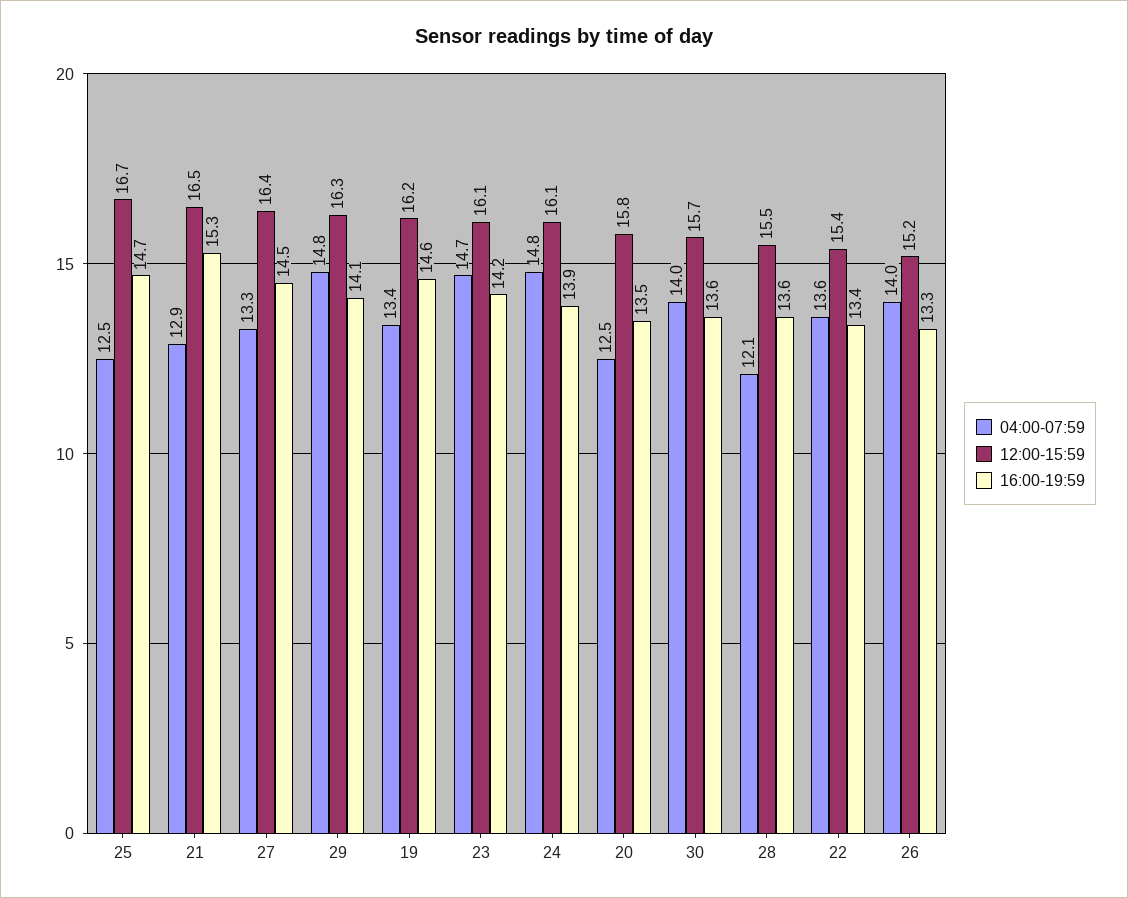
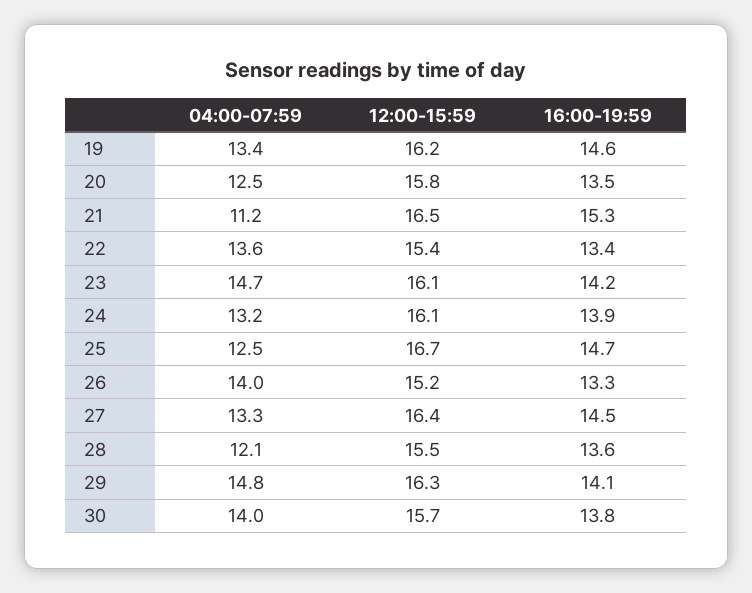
  {
    "04:00-07:59": {
      "25": 12.5,
-     "21": 12.9,
+     "21": 11.2,
      "27": 13.3,
      "29": 14.8,
      "19": 13.4,
      "23": 14.7,
-     "24": 14.8,
+     "24": 13.2,
      "20": 12.5,
      "30": 14,
      "28": 12.1,
      "22": 13.6,
      "26": 14
    },
    "12:00-15:59": {
      "25": 16.7,
      "21": 16.5,
      "27": 16.4,
      "29": 16.3,
      "19": 16.2,
      "23": 16.1,
      "24": 16.1,
      "20": 15.8,
      "30": 15.7,
      "28": 15.5,
      "22": 15.4,
      "26": 15.2
    },
    "16:00-19:59": {
      "25": 14.7,
      "21": 15.3,
      "27": 14.5,
      "29": 14.1,
      "19": 14.6,
      "23": 14.2,
      "24": 13.9,
      "20": 13.5,
-     "30": 13.6,
+     "30": 13.8,
      "28": 13.6,
      "22": 13.4,
      "26": 13.3
    }
  }

